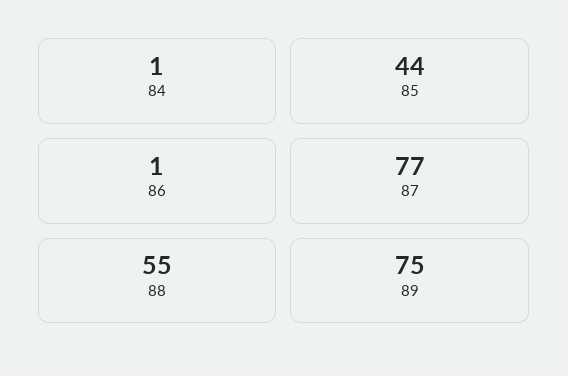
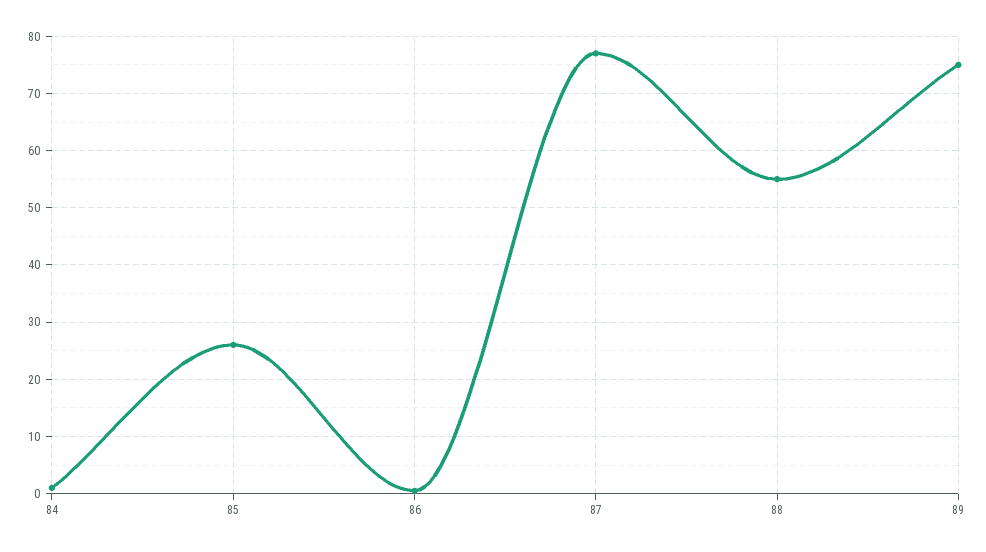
  {
    "84": 1,
-   "85": 44,
+   "85": 26,
    "86": 1,
    "87": 77,
    "88": 55,
    "89": 75
  }

